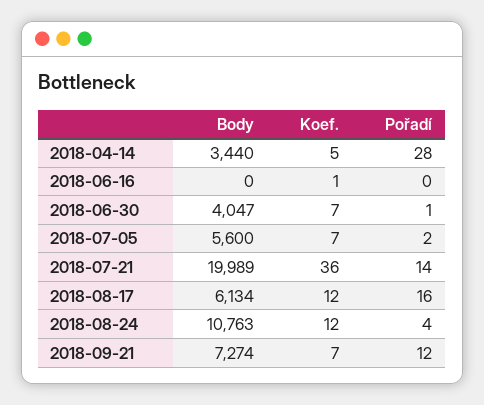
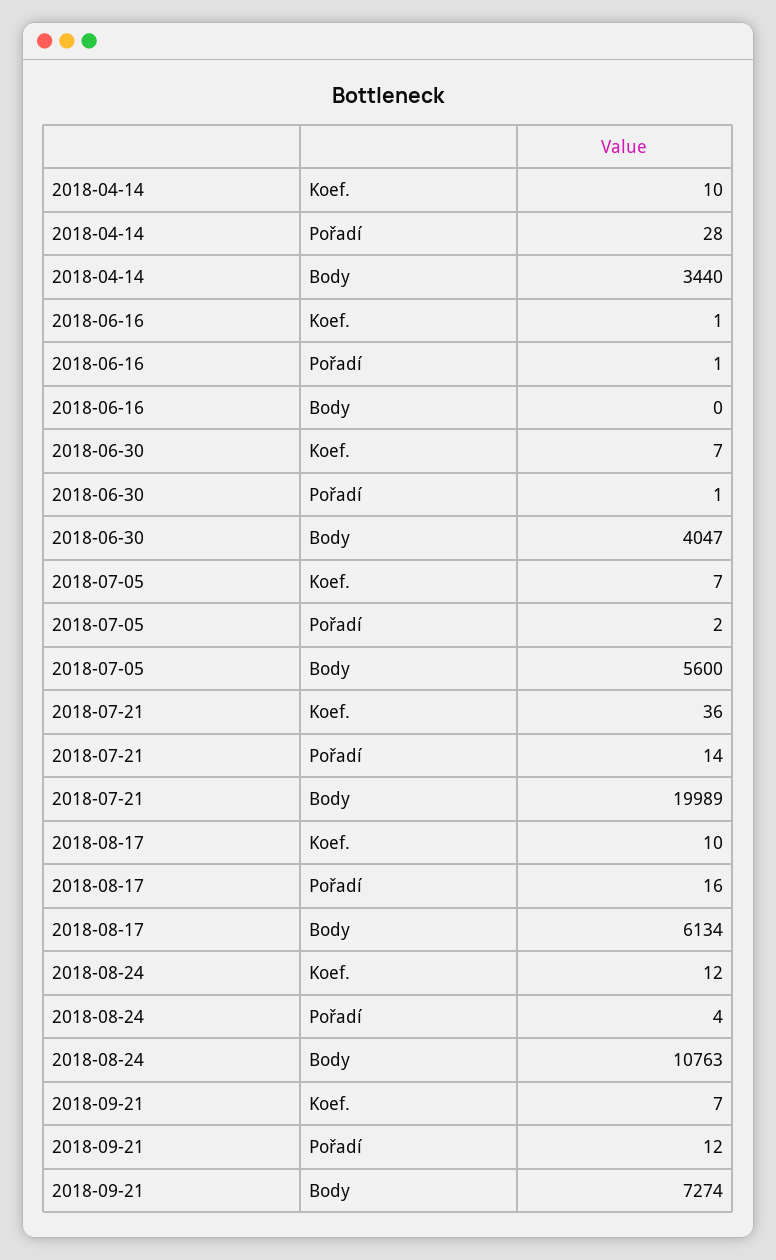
  {
    "Body": {
      "2018-04-14": 3440,
      "2018-06-16": 0,
      "2018-06-30": 4047,
      "2018-07-05": 5600,
      "2018-07-21": 19989,
      "2018-08-17": 6134,
      "2018-08-24": 10763,
      "2018-09-21": 7274
    },
    "Koef.": {
-     "2018-04-14": 5,
+     "2018-04-14": 10,
      "2018-06-16": 1,
      "2018-06-30": 7,
      "2018-07-05": 7,
      "2018-07-21": 36,
-     "2018-08-17": 12,
+     "2018-08-17": 10,
      "2018-08-24": 12,
      "2018-09-21": 7
    },
    "Pořadí": {
      "2018-04-14": 28,
-     "2018-06-16": 0,
+     "2018-06-16": 1,
      "2018-06-30": 1,
      "2018-07-05": 2,
      "2018-07-21": 14,
      "2018-08-17": 16,
      "2018-08-24": 4,
      "2018-09-21": 12
    }
  }

